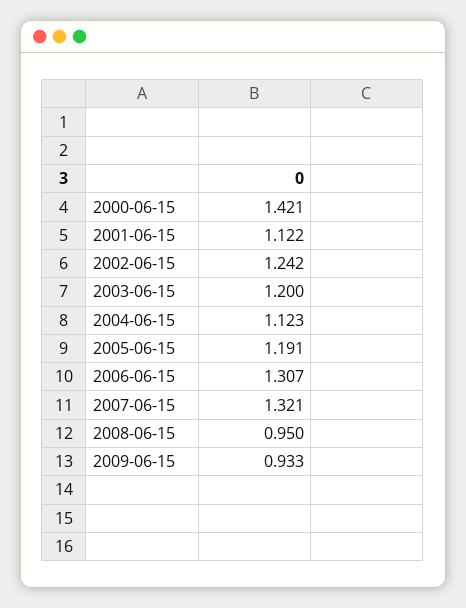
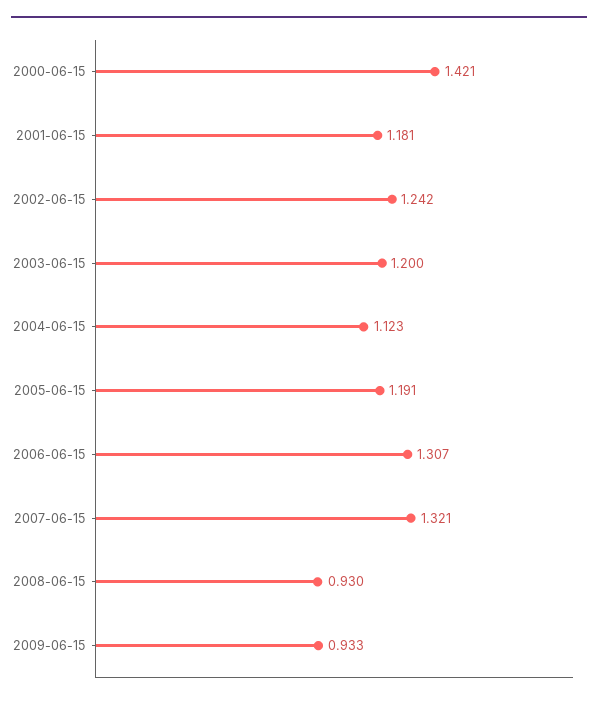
  {
    "2000-06-15": 1.421,
-   "2001-06-15": 1.122,
+   "2001-06-15": 1.181,
    "2002-06-15": 1.242,
    "2003-06-15": 1.2,
    "2004-06-15": 1.123,
    "2005-06-15": 1.191,
    "2006-06-15": 1.307,
    "2007-06-15": 1.321,
-   "2008-06-15": 0.95,
+   "2008-06-15": 0.93,
    "2009-06-15": 0.933
  }

